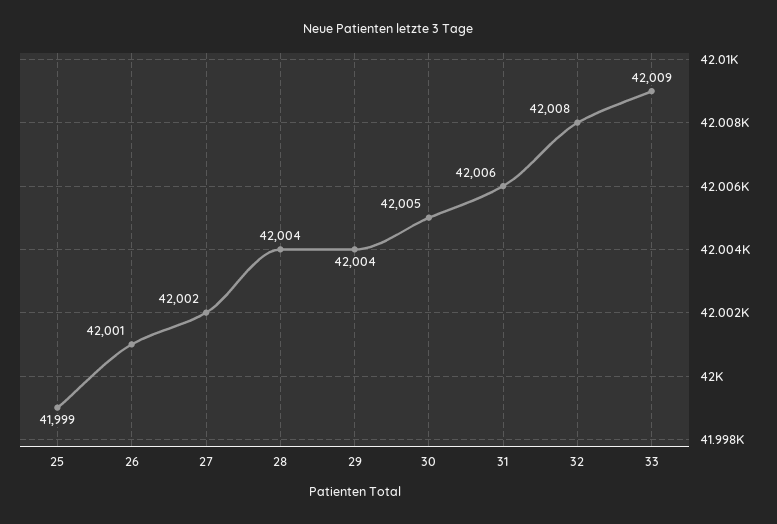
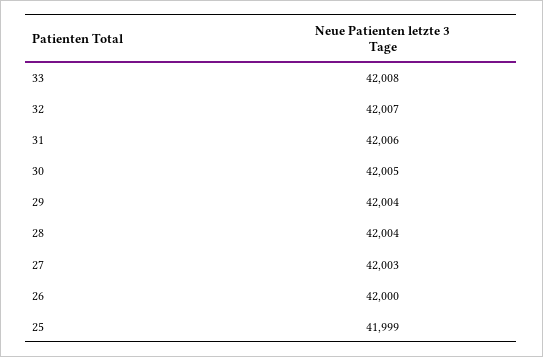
  {
    "25": 41999,
-   "26": 42001,
+   "26": 42000,
-   "27": 42002,
+   "27": 42003,
    "28": 42004,
    "29": 42004,
    "30": 42005,
    "31": 42006,
-   "32": 42008,
+   "32": 42007,
-   "33": 42009
+   "33": 42008
  }

